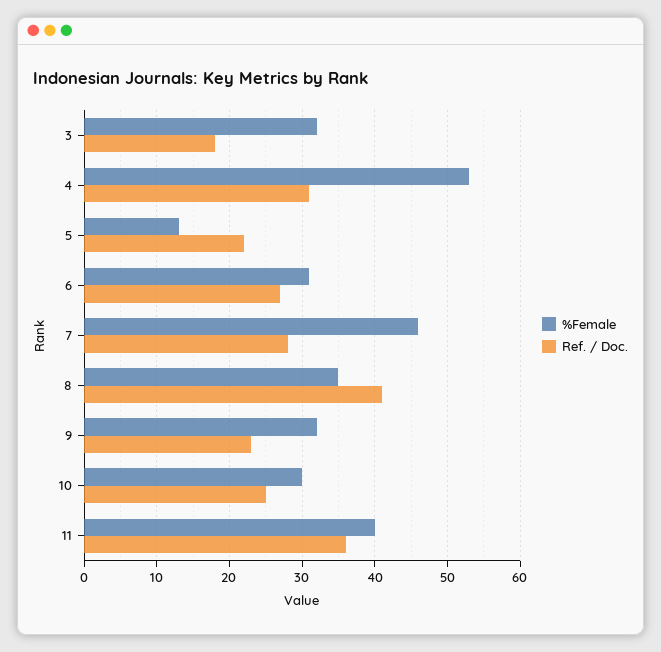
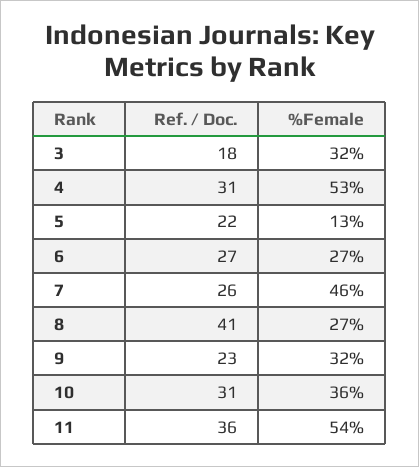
  {
    "%Female": {
      "3": 32,
      "4": 53,
      "5": 13,
-     "6": 31,
+     "6": 27,
      "7": 46,
-     "8": 35,
+     "8": 27,
      "9": 32,
-     "10": 30,
+     "10": 36,
-     "11": 40
+     "11": 54
    },
    "Ref. / Doc.": {
      "3": 18,
      "4": 31,
      "5": 22,
      "6": 27,
-     "7": 28,
+     "7": 26,
      "8": 41,
      "9": 23,
-     "10": 25,
+     "10": 31,
      "11": 36
    }
  }

